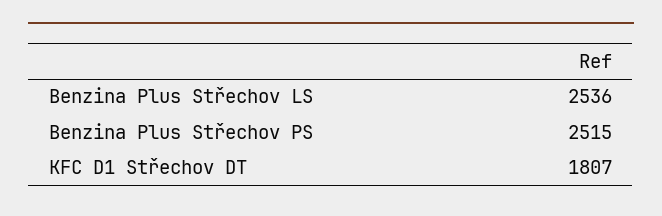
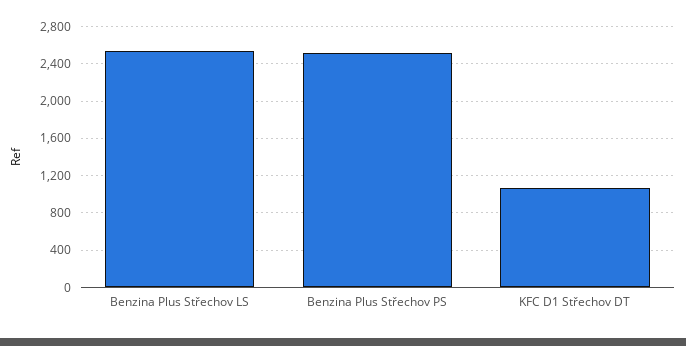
  {
    "Benzina Plus Střechov LS": 2536,
    "Benzina Plus Střechov PS": 2515,
-   "KFC D1 Střechov DT": 1807
+   "KFC D1 Střechov DT": 1100
  }

